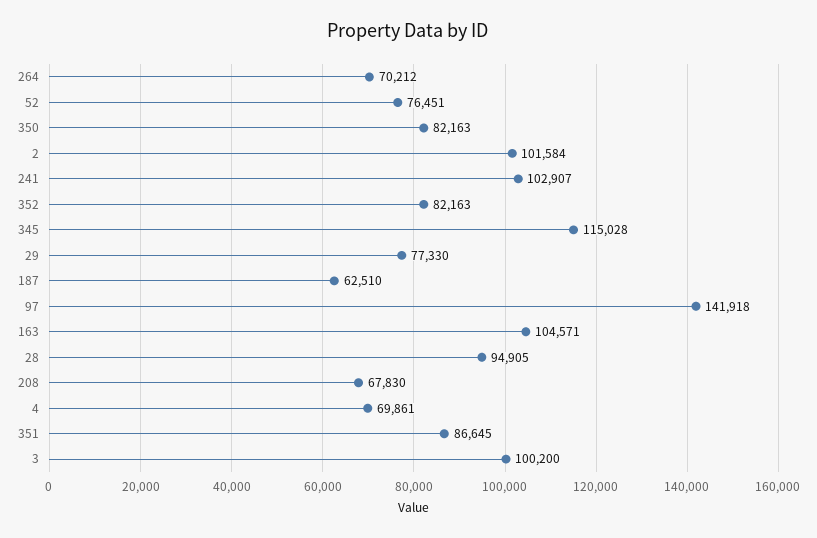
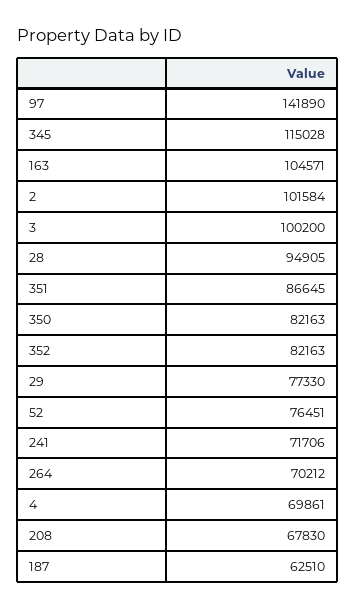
  {
    "264": 70212,
    "52": 76451,
    "350": 82163,
    "2": 101584,
-   "241": 102907,
+   "241": 71706,
    "352": 82163,
    "345": 115028,
    "29": 77330,
    "187": 62510,
-   "97": 141918,
+   "97": 141890,
    "163": 104571,
    "28": 94905,
    "208": 67830,
    "4": 69861,
    "351": 86645,
    "3": 100200
  }

